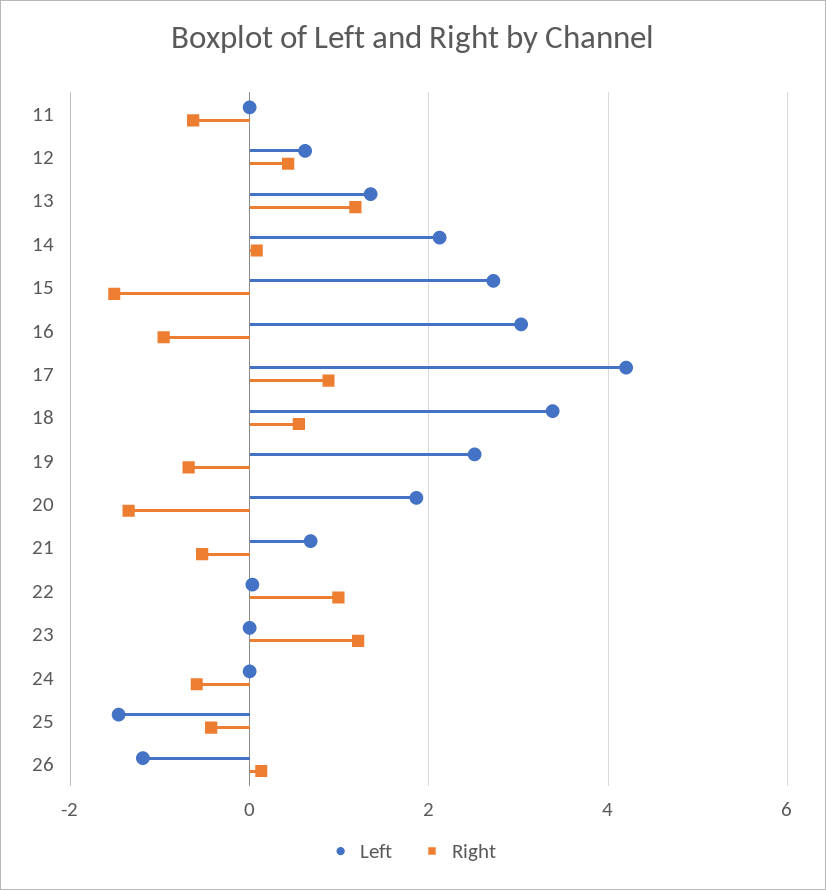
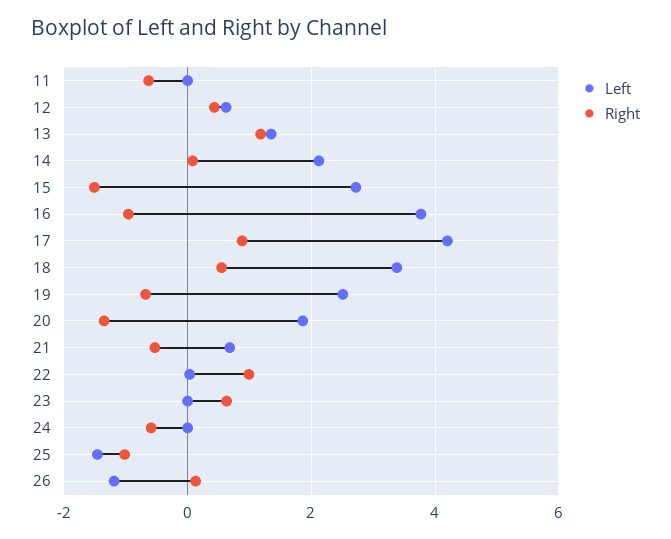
  {
    "Left": {
      "11": 0,
      "12": 0.6,
      "13": 1.4,
      "14": 2.2,
      "15": 2.8,
-     "16": 3,
+     "16": 3.8,
      "17": 4.2,
      "18": 3.4,
      "19": 2.6,
      "20": 1.8,
      "21": 0.6,
      "22": 0,
      "23": 0,
      "24": 0,
      "25": -1.4,
      "26": -1.2
    },
    "Right": {
      "11": -0.6,
      "12": 0.4,
      "13": 1.2,
      "14": 0,
      "15": -1.6,
      "16": -1,
      "17": 0.8,
      "18": 0.6,
      "19": -0.6,
      "20": -1.4,
      "21": -0.6,
      "22": 1,
-     "23": 1.2,
+     "23": 0.6,
      "24": -0.6,
-     "25": -0.4,
+     "25": -1,
      "26": 0.2
    }
  }

